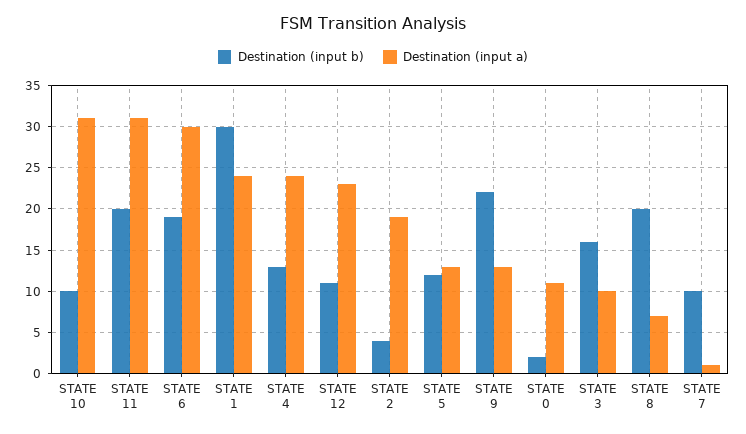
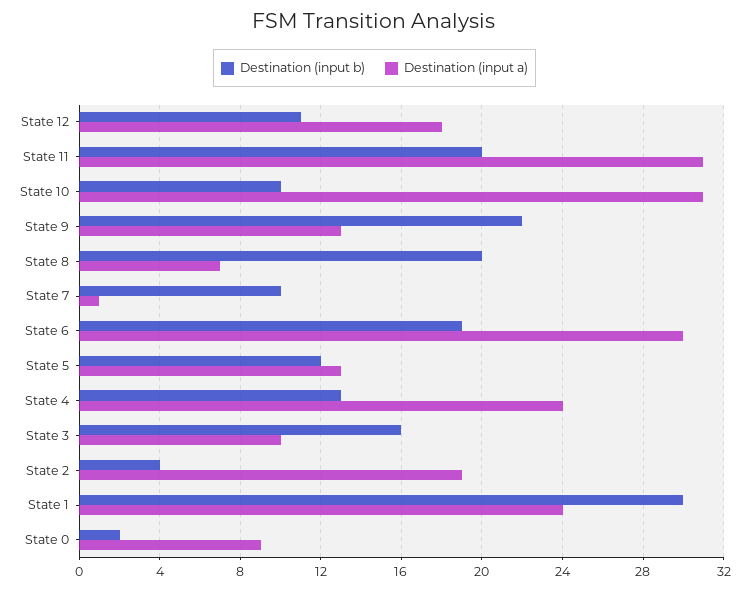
  {
    "Destination (input b)": {
      "STATE 10": 10,
      "STATE 11": 20,
      "STATE 6": 19,
      "STATE 1": 30,
      "STATE 4": 13,
      "STATE 12": 11,
      "STATE 2": 4,
      "STATE 5": 12,
      "STATE 9": 22,
      "STATE 0": 2,
      "STATE 3": 16,
      "STATE 8": 20,
      "STATE 7": 10
    },
    "Destination (input a)": {
      "STATE 10": 31,
      "STATE 11": 31,
      "STATE 6": 30,
      "STATE 1": 24,
      "STATE 4": 24,
-     "STATE 12": 23,
+     "STATE 12": 18,
      "STATE 2": 19,
      "STATE 5": 13,
      "STATE 9": 13,
-     "STATE 0": 11,
+     "STATE 0": 9,
      "STATE 3": 10,
      "STATE 8": 7,
      "STATE 7": 1
    }
  }

